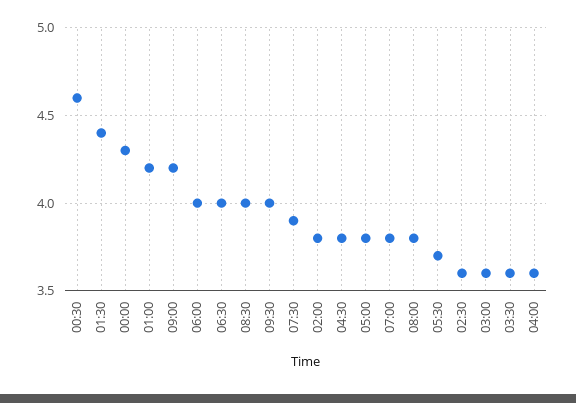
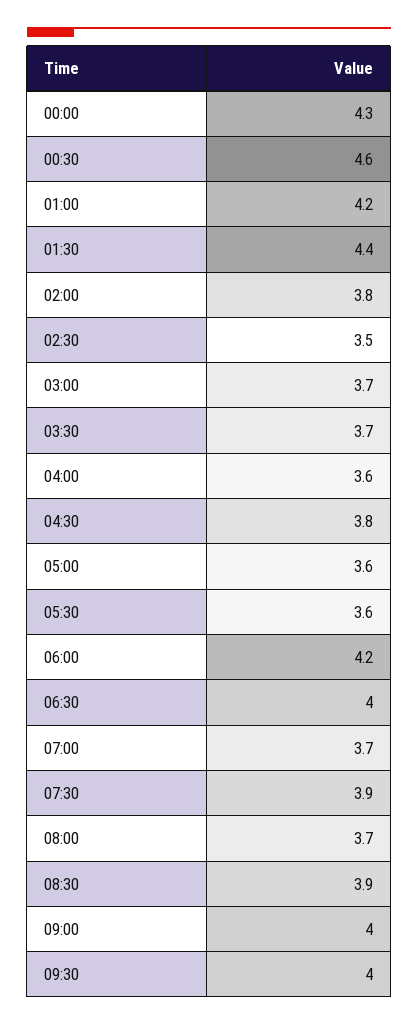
  {
    "00:30": 4.6,
    "01:30": 4.4,
    "00:00": 4.3,
    "01:00": 4.2,
-   "09:00": 4.2,
+   "09:00": 4,
-   "06:00": 4,
+   "06:00": 4.2,
    "06:30": 4,
-   "08:30": 4,
+   "08:30": 3.9,
    "09:30": 4,
    "07:30": 3.9,
    "02:00": 3.8,
    "04:30": 3.8,
-   "05:00": 3.8,
+   "05:00": 3.6,
-   "07:00": 3.8,
+   "07:00": 3.7,
-   "08:00": 3.8,
+   "08:00": 3.7,
-   "05:30": 3.7,
+   "05:30": 3.6,
-   "02:30": 3.6,
+   "02:30": 3.5,
-   "03:00": 3.6,
+   "03:00": 3.7,
-   "03:30": 3.6,
+   "03:30": 3.7,
    "04:00": 3.6
  }

